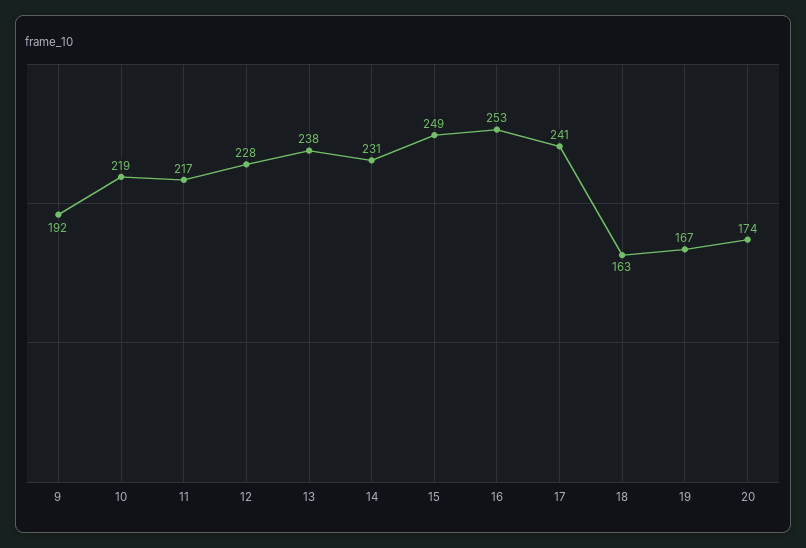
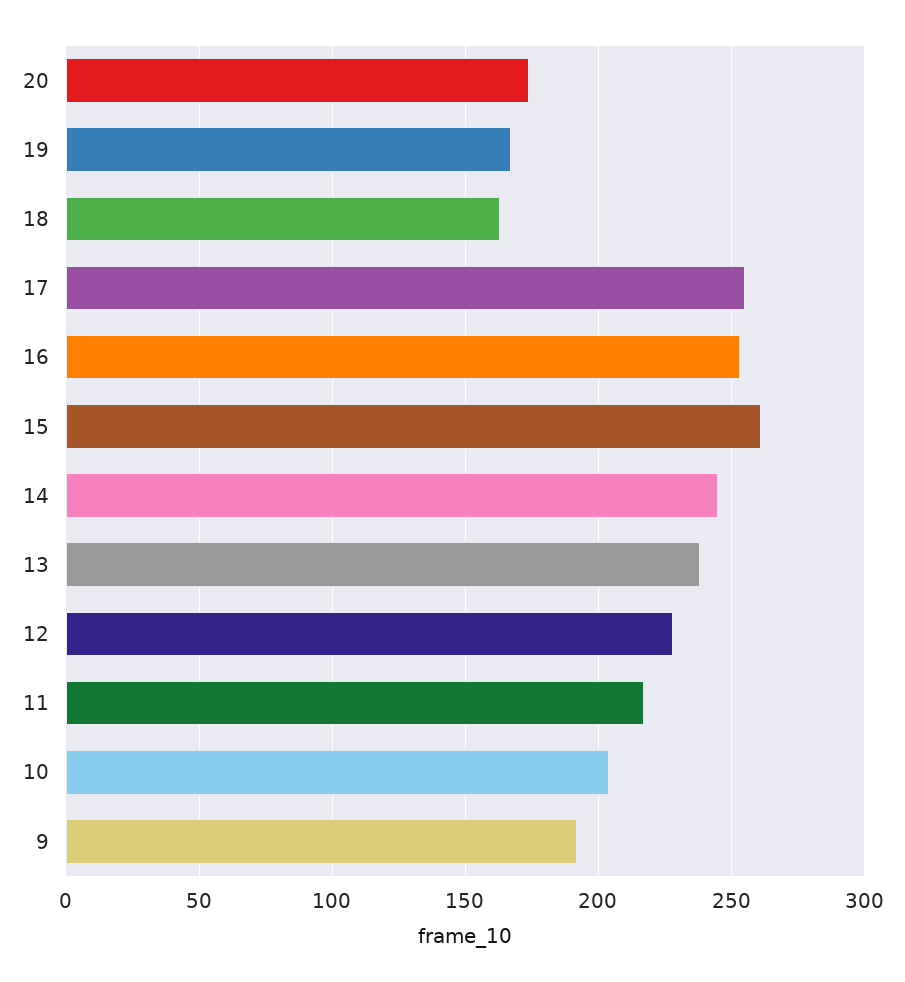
  {
    "9": 192,
-   "10": 219,
+   "10": 205,
    "11": 217,
    "12": 228,
    "13": 238,
-   "14": 231,
+   "14": 245,
-   "15": 249,
+   "15": 260,
    "16": 253,
-   "17": 241,
+   "17": 255,
    "18": 163,
    "19": 167,
    "20": 174
  }

